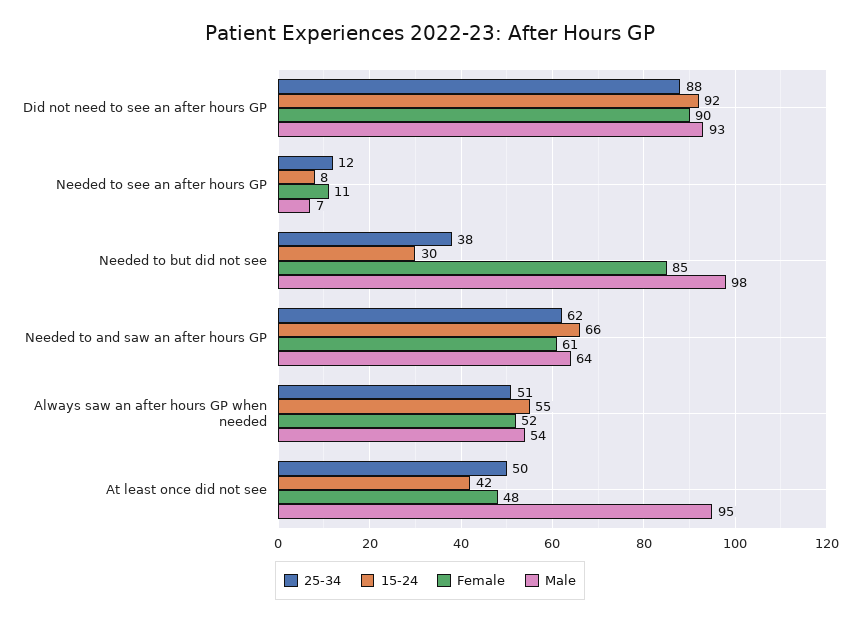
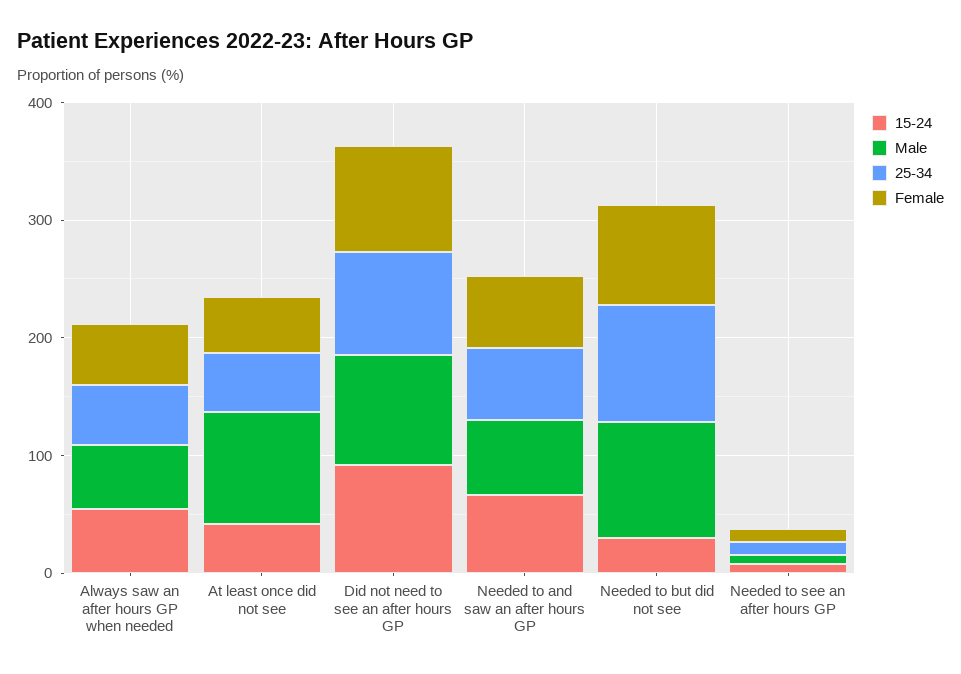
  {
    "25-34": {
      "Did not need to see an after hours GP": 88,
      "Needed to see an after hours GP": 12,
-     "Needed to but did not see": 38,
+     "Needed to but did not see": 100,
      "Needed to and saw an after hours GP": 62,
      "Always saw an after hours GP when needed": 51,
      "At least once did not see": 50
    },
    "15-24": {
      "Did not need to see an after hours GP": 92,
      "Needed to see an after hours GP": 8,
      "Needed to but did not see": 30,
      "Needed to and saw an after hours GP": 66,
      "Always saw an after hours GP when needed": 55,
      "At least once did not see": 42
    },
    "Female": {
      "Did not need to see an after hours GP": 90,
      "Needed to see an after hours GP": 11,
      "Needed to but did not see": 85,
      "Needed to and saw an after hours GP": 61,
      "Always saw an after hours GP when needed": 52,
      "At least once did not see": 48
    },
    "Male": {
      "Did not need to see an after hours GP": 93,
      "Needed to see an after hours GP": 7,
      "Needed to but did not see": 98,
      "Needed to and saw an after hours GP": 64,
      "Always saw an after hours GP when needed": 54,
      "At least once did not see": 95
    }
  }

